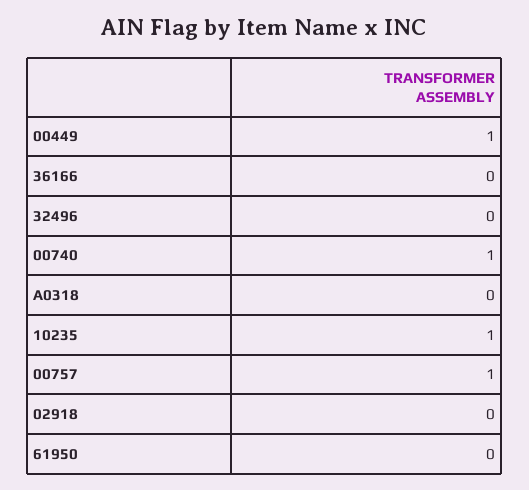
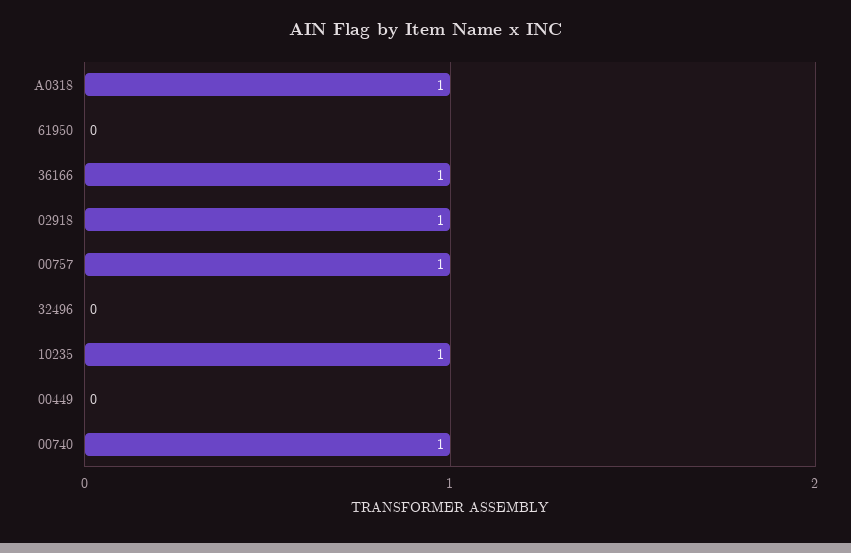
  {
-   "00449": 1,
+   "00449": 0,
-   "36166": 0,
+   "36166": 1,
    "32496": 0,
    "00740": 1,
-   "A0318": 0,
+   "A0318": 1,
    "10235": 1,
    "00757": 1,
-   "02918": 0,
+   "02918": 1,
    "61950": 0
  }

